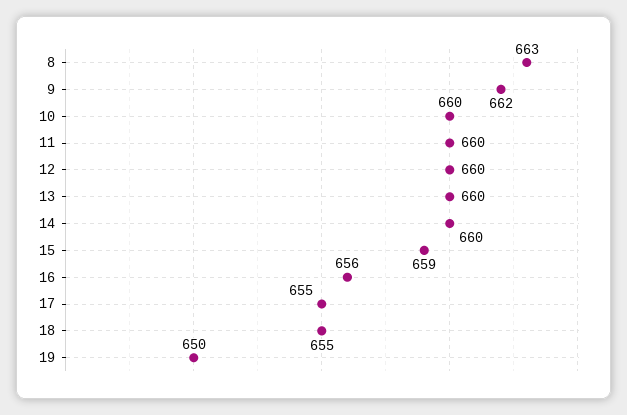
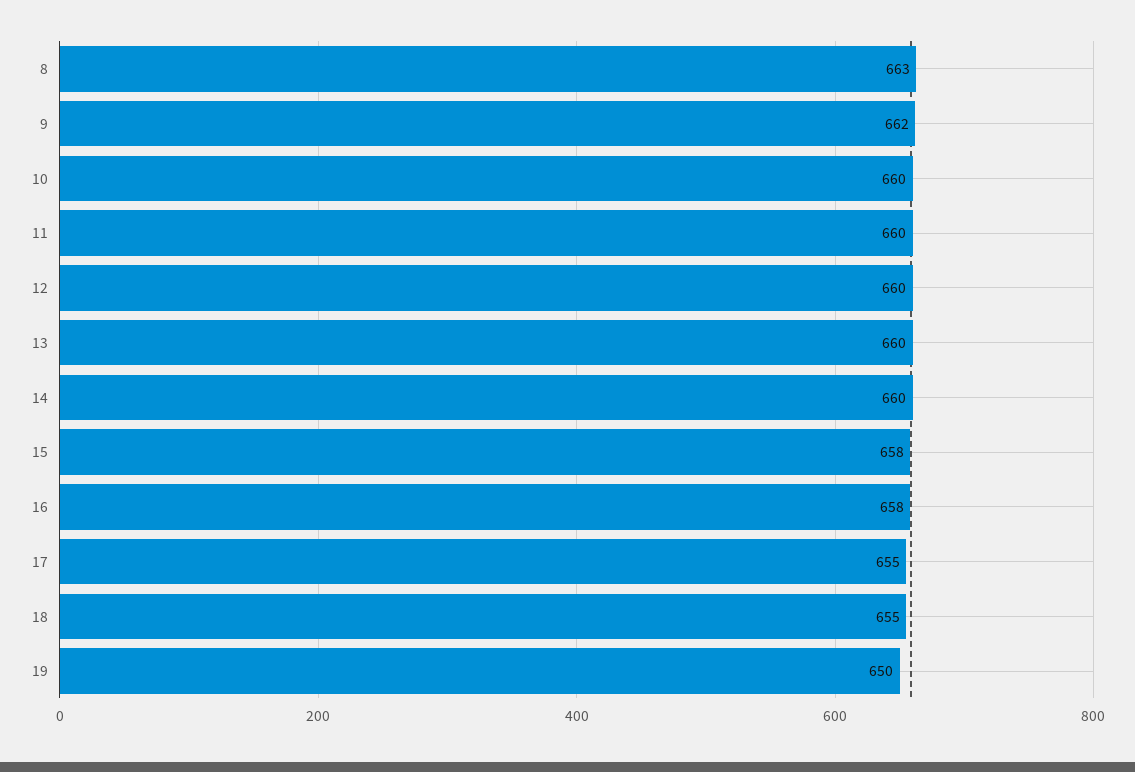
  {
    "8": 663,
    "9": 662,
    "10": 660,
    "11": 660,
    "12": 660,
    "13": 660,
    "14": 660,
-   "15": 659,
+   "15": 658,
-   "16": 656,
+   "16": 658,
    "17": 655,
    "18": 655,
    "19": 650
  }

